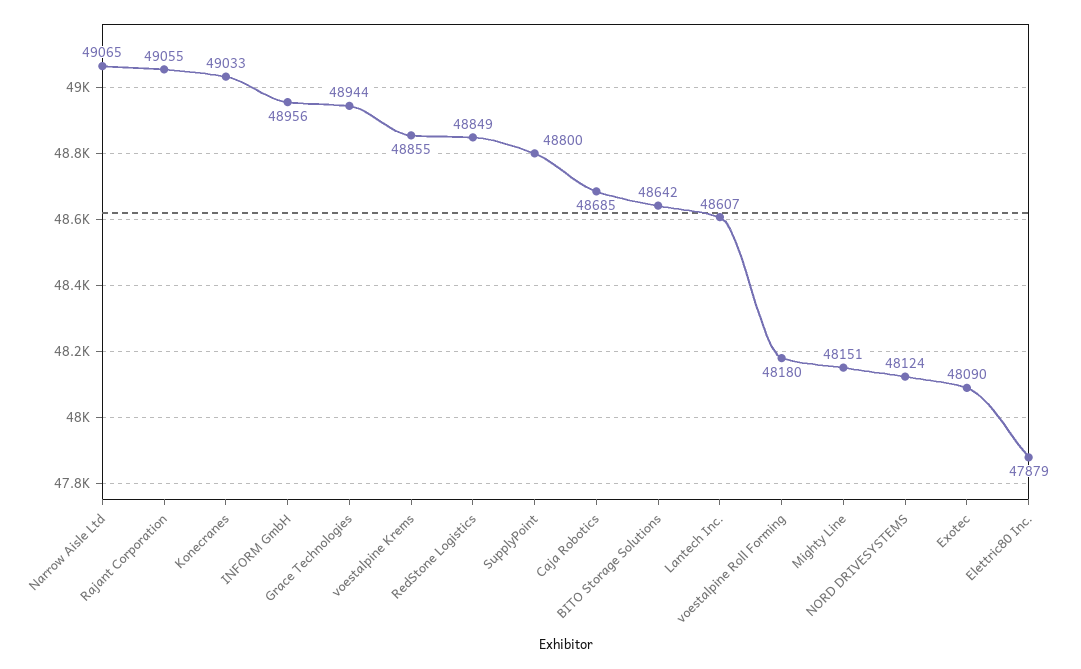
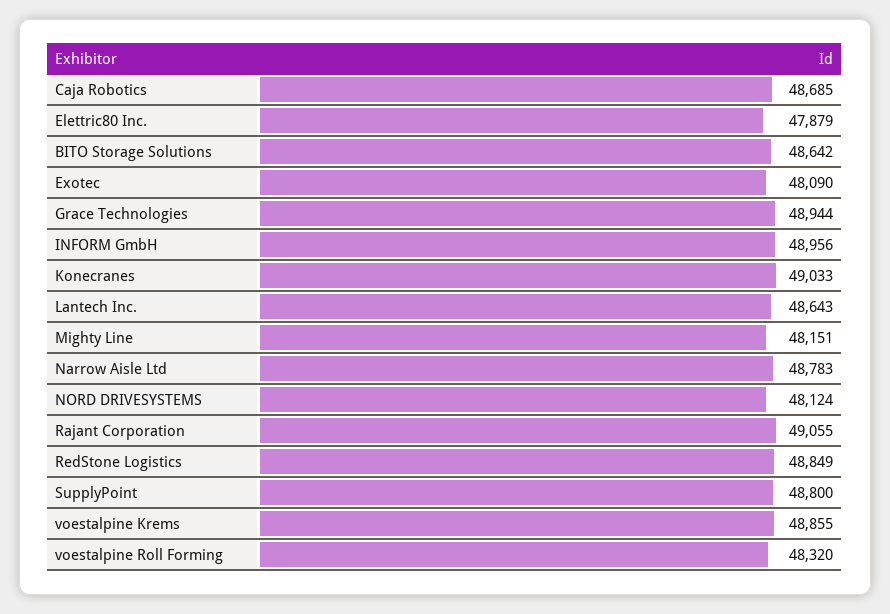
  {
-   "Narrow Aisle Ltd": 49065,
+   "Narrow Aisle Ltd": 48783,
    "Rajant Corporation": 49055,
    "Konecranes": 49033,
    "INFORM GmbH": 48956,
    "Grace Technologies": 48944,
    "voestalpine Krems": 48855,
    "RedStone Logistics": 48849,
    "SupplyPoint": 48800,
    "Caja Robotics": 48685,
    "BITO Storage Solutions": 48642,
-   "Lantech Inc.": 48607,
+   "Lantech Inc.": 48643,
-   "voestalpine Roll Forming": 48180,
+   "voestalpine Roll Forming": 48320,
    "Mighty Line": 48151,
    "NORD DRIVESYSTEMS": 48124,
    "Exotec": 48090,
    "Elettric80 Inc.": 47879
  }

